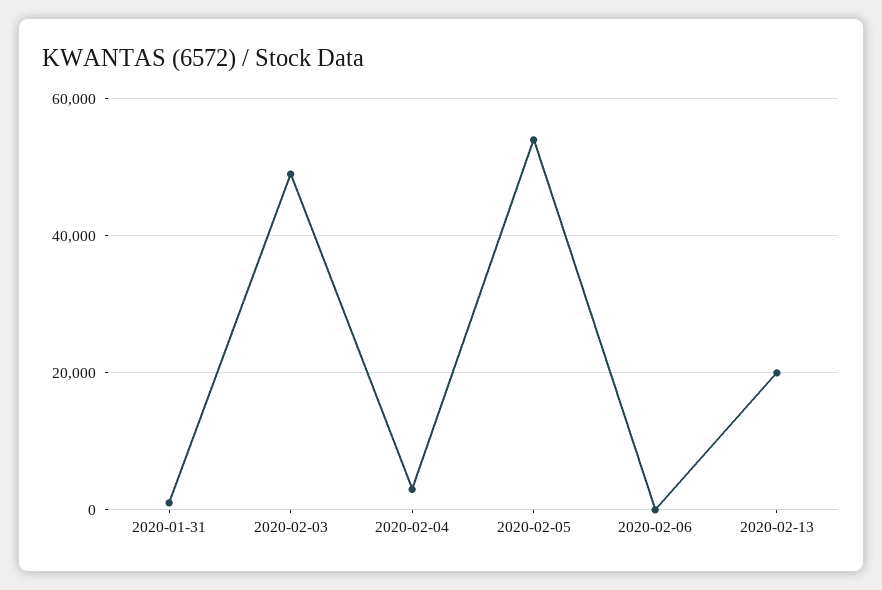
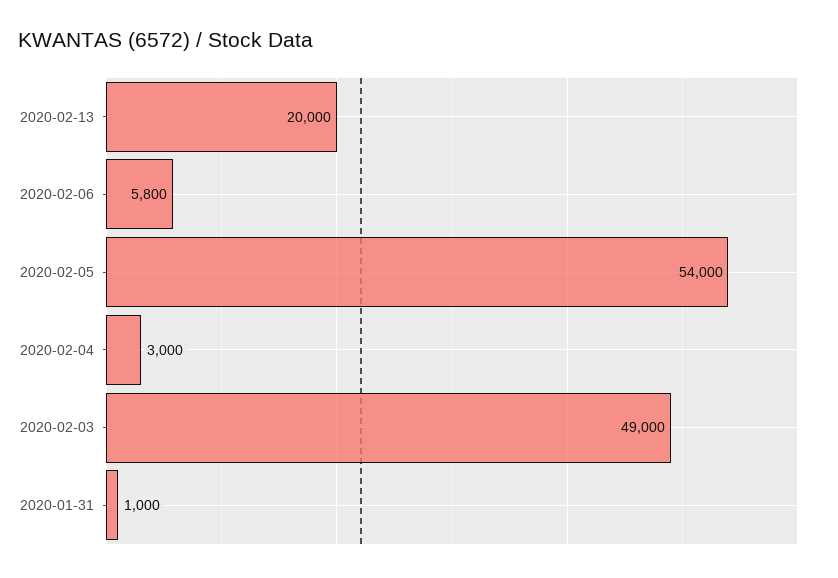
  {
    "2020-01-31": 1000,
    "2020-02-03": 49000,
    "2020-02-04": 3000,
    "2020-02-05": 54000,
-   "2020-02-06": 0,
+   "2020-02-06": 5800,
    "2020-02-13": 20000
  }

